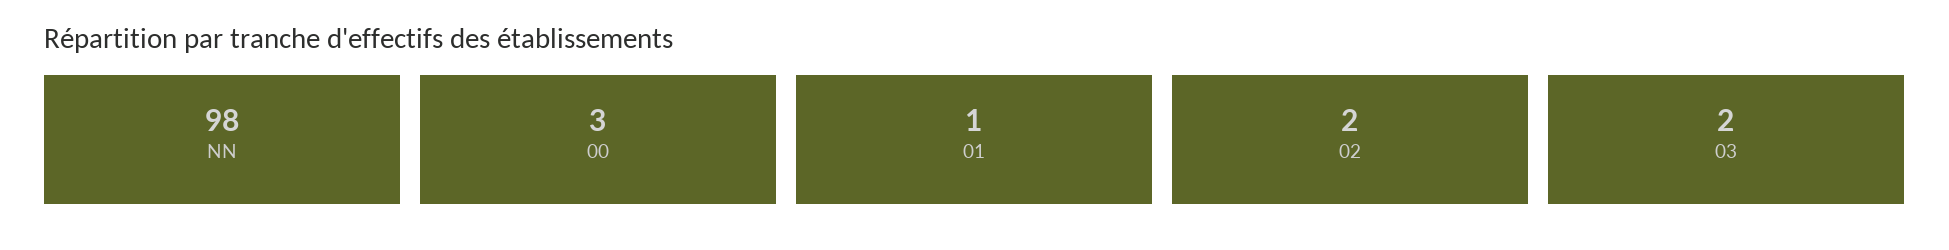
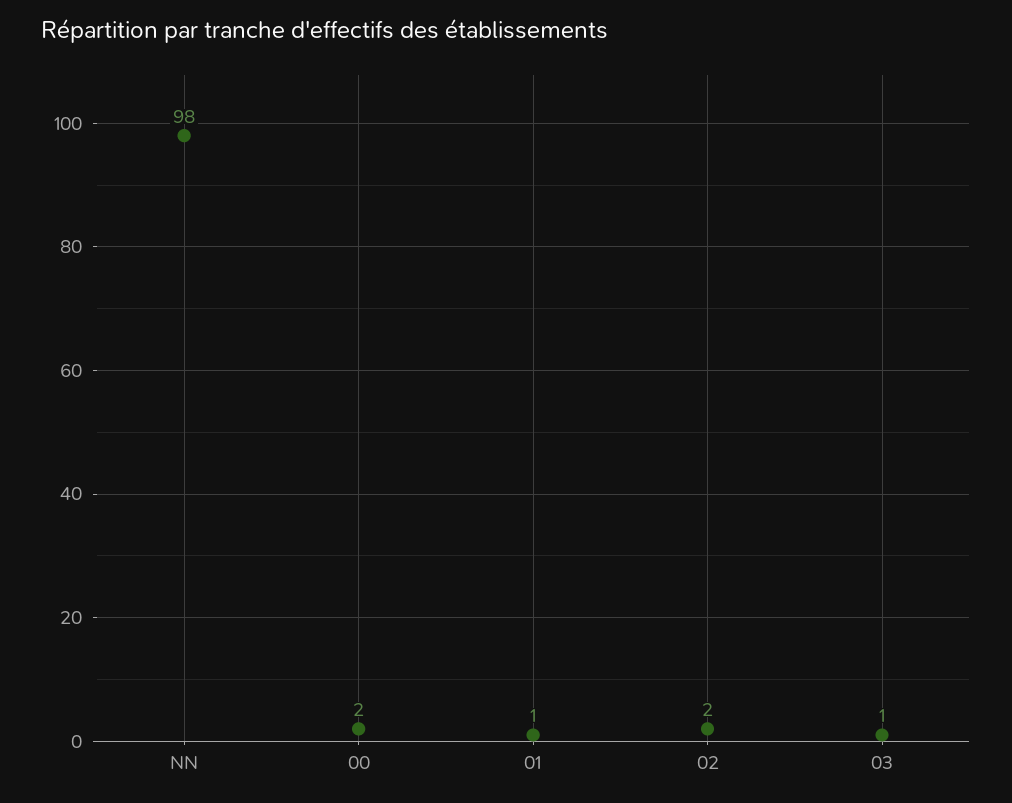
  {
    "NN": 98,
-   "00": 3,
+   "00": 2,
    "01": 1,
    "02": 2,
-   "03": 2
+   "03": 1
  }

